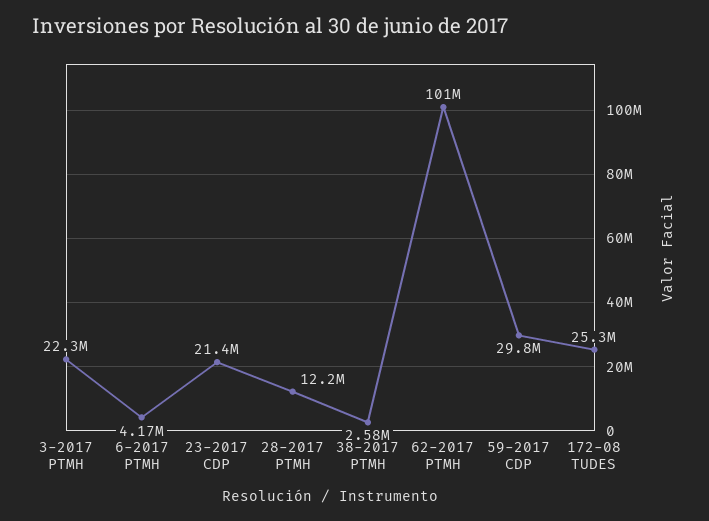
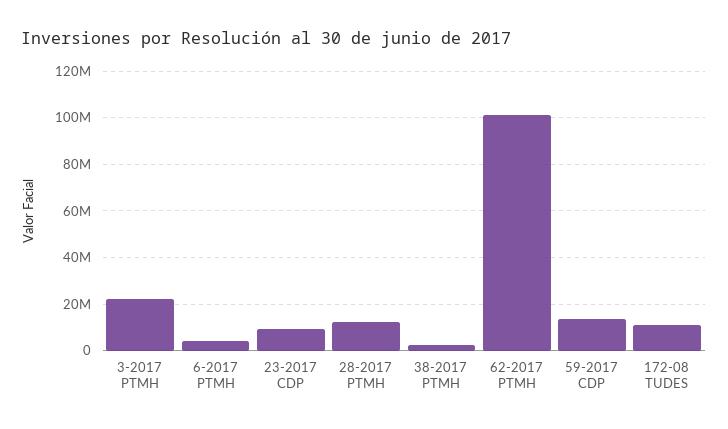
  {
    "3-2017 PTMH": 22300000,
    "6-2017 PTMH": 4170000,
-   "23-2017 CDP": 21400000,
+   "23-2017 CDP": 10000000,
    "28-2017 PTMH": 12200000,
    "38-2017 PTMH": 2580000,
    "62-2017 PTMH": 101000000,
-   "59-2017 CDP": 29800000,
+   "59-2017 CDP": 15000000,
-   "172-08 TUDES": 25300000
+   "172-08 TUDES": 10000000
  }

